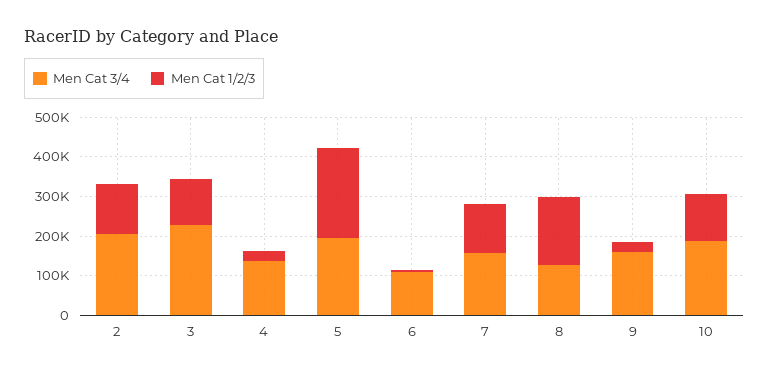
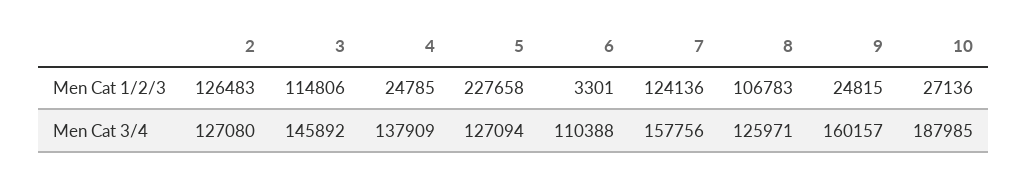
  {
    "Men Cat 3/4": {
-     "2": 200000,
+     "2": 127080,
-     "3": 225000,
+     "3": 145892,
      "4": 137909,
-     "5": 200000,
+     "5": 127094,
      "6": 110388,
      "7": 157756,
      "8": 125971,
      "9": 160157,
      "10": 187985
    },
    "Men Cat 1/2/3": {
      "2": 126483,
      "3": 114806,
      "4": 24785,
      "5": 227658,
      "6": 3301,
      "7": 124136,
-     "8": 175000,
+     "8": 106783,
      "9": 24815,
-     "10": 125000
+     "10": 27136
    }
  }

